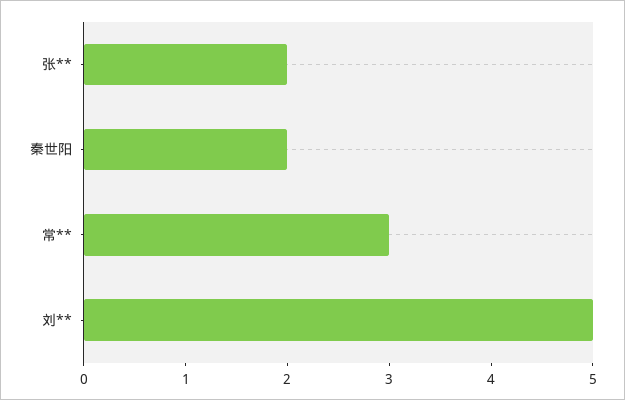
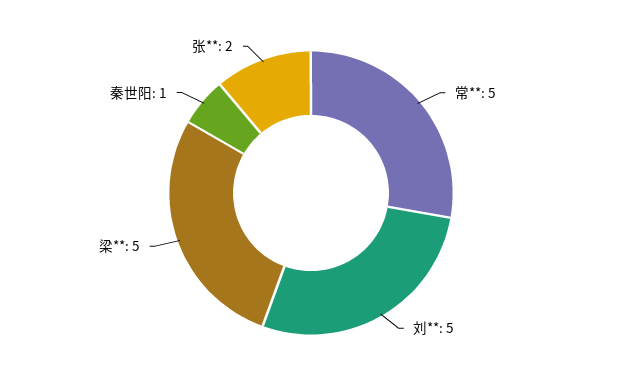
  {
    "张**": 2,
-   "秦世阳": 2,
+   "秦世阳": 1,
-   "常**": 3,
+   "常**": 5,
-   "刘**": 5
+   "刘**": 5,
+   "梁**": 5
  }

